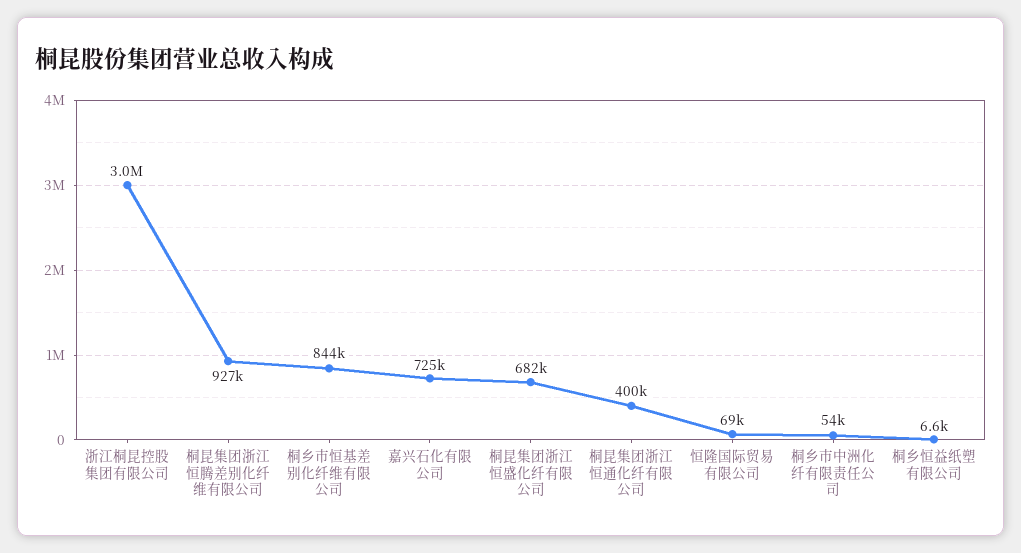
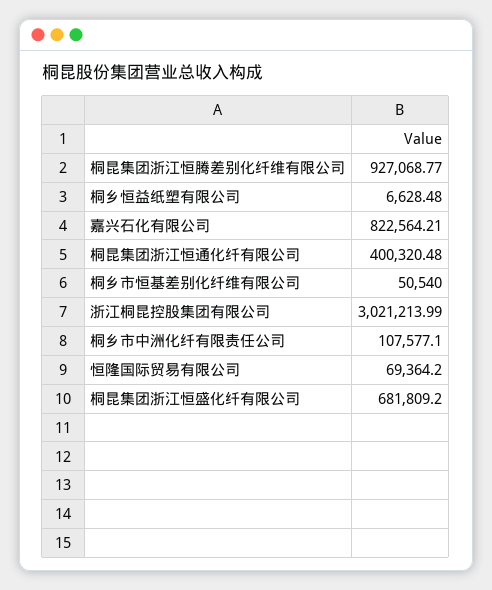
  {
    "浙江桐昆控股集团有限公司": 3021213.99,
    "桐昆集团浙江恒腾差别化纤维有限公司": 927068.77,
-   "桐乡市恒基差别化纤维有限公司": 844000,
+   "桐乡市恒基差别化纤维有限公司": 50540,
-   "嘉兴石化有限公司": 725000,
+   "嘉兴石化有限公司": 822564.21,
    "桐昆集团浙江恒盛化纤有限公司": 681809.2,
    "桐昆集团浙江恒通化纤有限公司": 400320.48,
    "恒隆国际贸易有限公司": 69364.2,
-   "桐乡市中洲化纤有限责任公司": 54000,
+   "桐乡市中洲化纤有限责任公司": 107577.1,
    "桐乡恒益纸塑有限公司": 6628.48
  }

